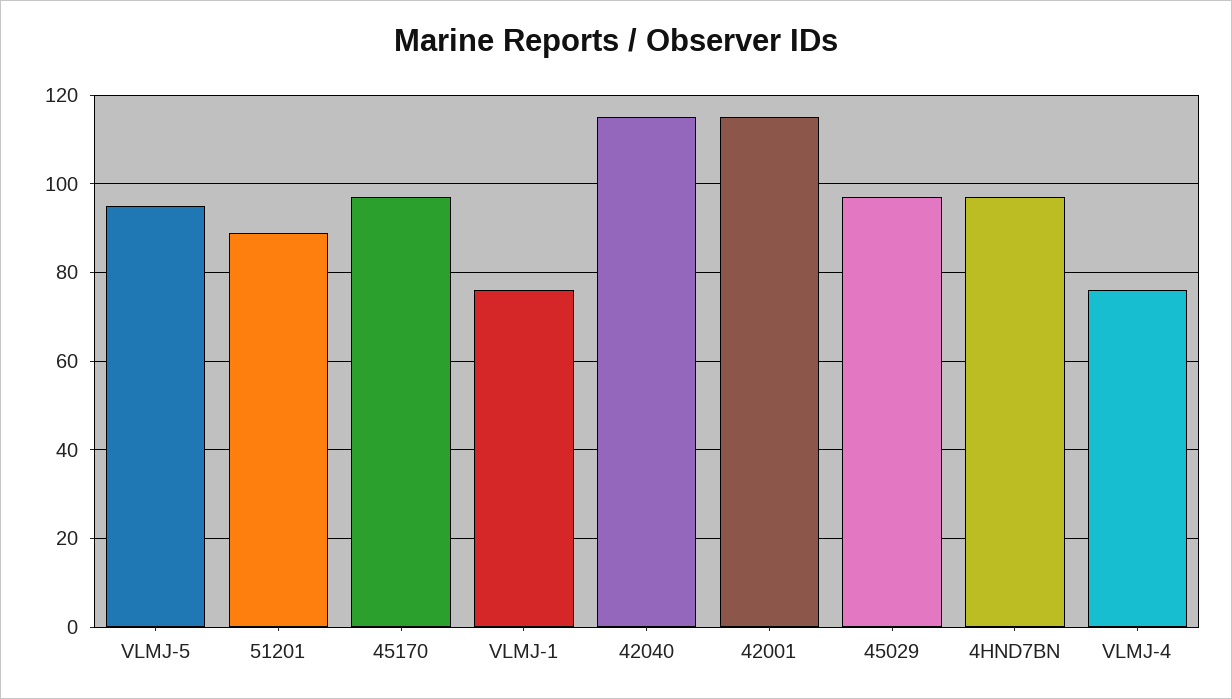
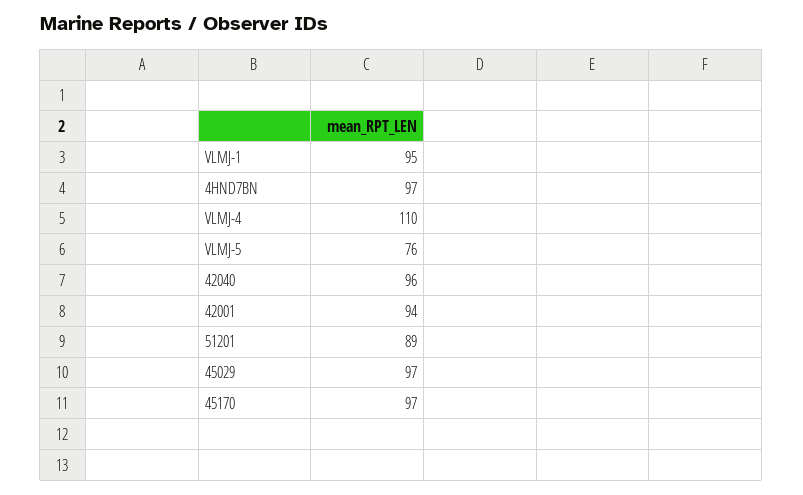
  {
-   "VLMJ-5": 95,
+   "VLMJ-5": 76,
    "51201": 89,
    "45170": 97,
-   "VLMJ-1": 75,
+   "VLMJ-1": 95,
-   "42040": 115,
+   "42040": 96,
-   "42001": 115,
+   "42001": 94,
    "45029": 97,
    "4HND7BN": 97,
-   "VLMJ-4": 75
+   "VLMJ-4": 110
  }

